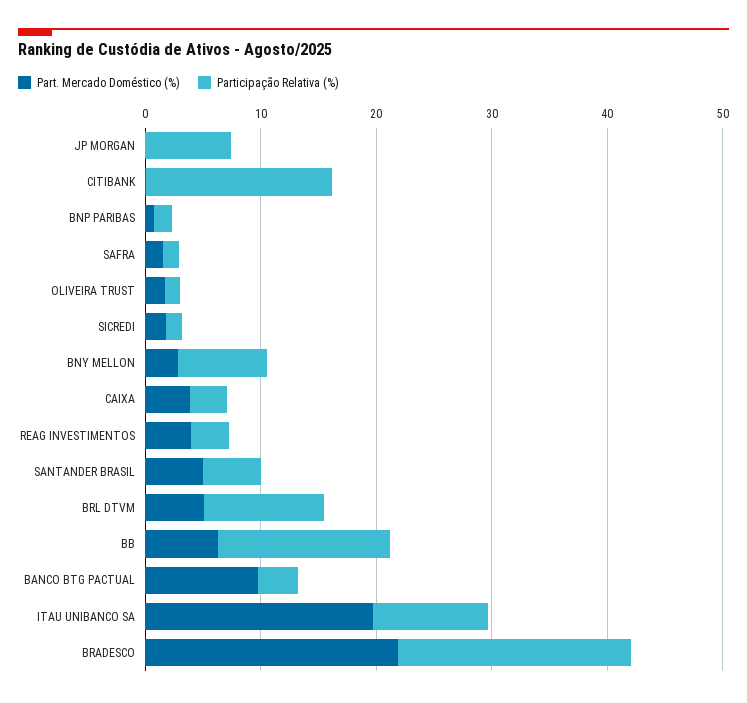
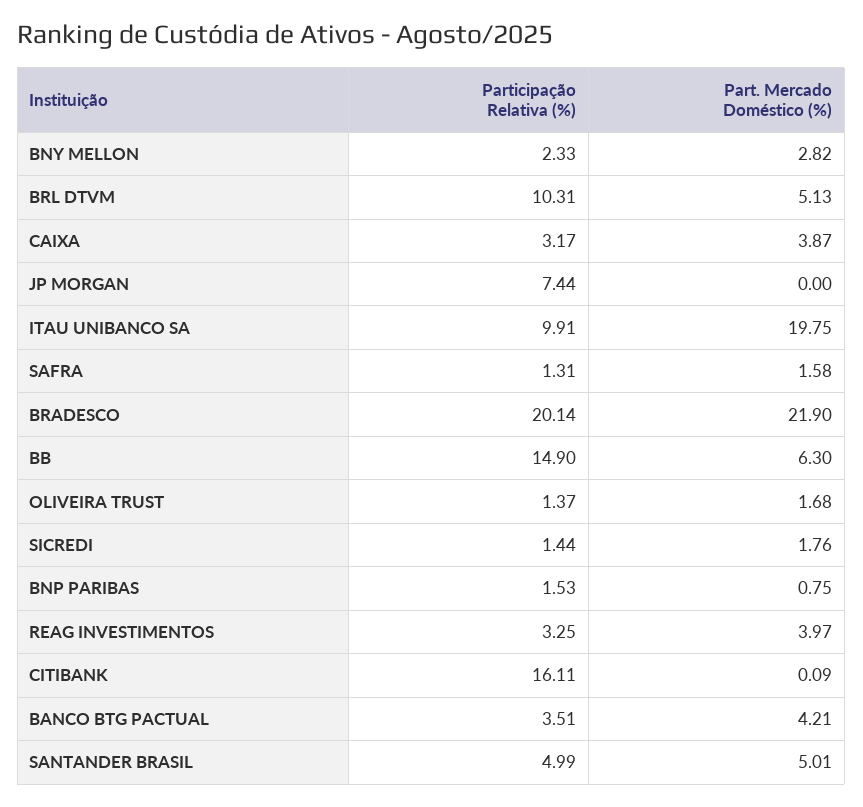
  {
    "Part. Mercado Doméstico (%)": {
      "JP MORGAN": 0,
      "CITIBANK": 0.09,
      "BNP PARIBAS": 0.75,
      "SAFRA": 1.58,
      "OLIVEIRA TRUST": 1.68,
      "SICREDI": 1.76,
      "BNY MELLON": 2.82,
      "CAIXA": 3.87,
      "REAG INVESTIMENTOS": 3.97,
      "SANTANDER BRASIL": 5.01,
      "BRL DTVM": 5.13,
      "BB": 6.3,
-     "BANCO BTG PACTUAL": 10,
+     "BANCO BTG PACTUAL": 4.21,
      "ITAU UNIBANCO SA": 19.75,
      "BRADESCO": 21.9
    },
    "Participação Relativa (%)": {
      "JP MORGAN": 7.44,
      "CITIBANK": 16.11,
      "BNP PARIBAS": 1.53,
      "SAFRA": 1.31,
      "OLIVEIRA TRUST": 1.37,
      "SICREDI": 1.44,
-     "BNY MELLON": 8,
+     "BNY MELLON": 2.33,
      "CAIXA": 3.17,
      "REAG INVESTIMENTOS": 3.25,
      "SANTANDER BRASIL": 4.99,
      "BRL DTVM": 10.31,
      "BB": 14.9,
      "BANCO BTG PACTUAL": 3.51,
      "ITAU UNIBANCO SA": 9.91,
      "BRADESCO": 20.14
    }
  }

